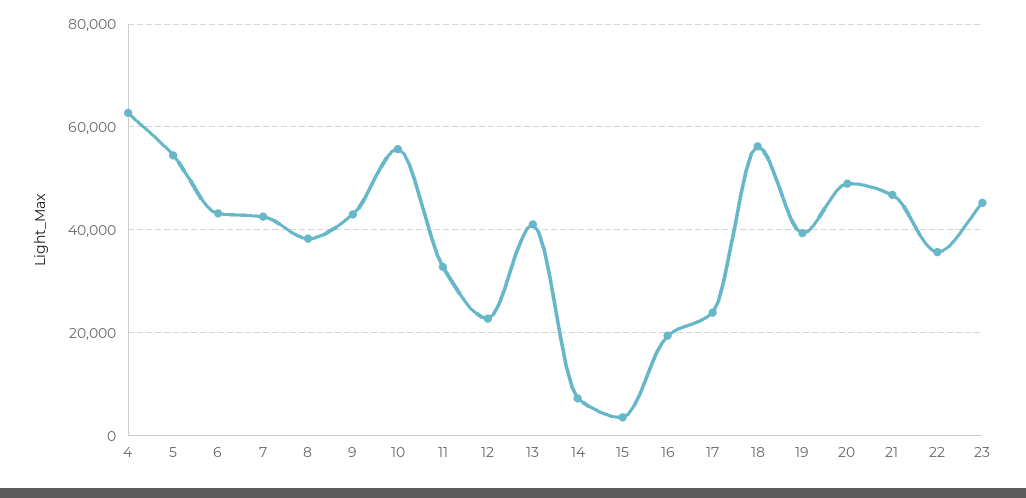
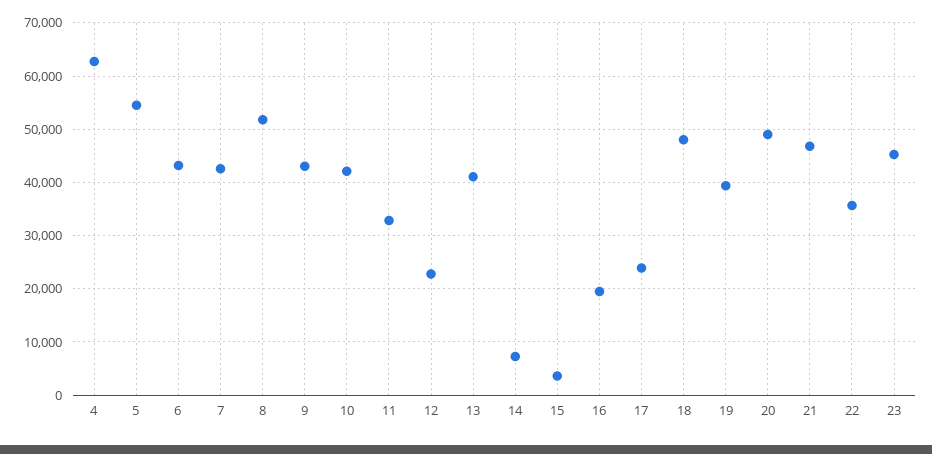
  {
    "4": 62000,
    "5": 54000,
    "6": 44000,
    "7": 42000,
-   "8": 38000,
+   "8": 52000,
    "9": 44000,
-   "10": 56000,
+   "10": 42000,
    "11": 32000,
    "12": 22000,
    "13": 42000,
    "14": 8000,
    "15": 4000,
    "16": 20000,
    "17": 24000,
-   "18": 56000,
+   "18": 48000,
    "19": 40000,
    "20": 50000,
    "21": 46000,
    "22": 36000,
    "23": 46000
  }

